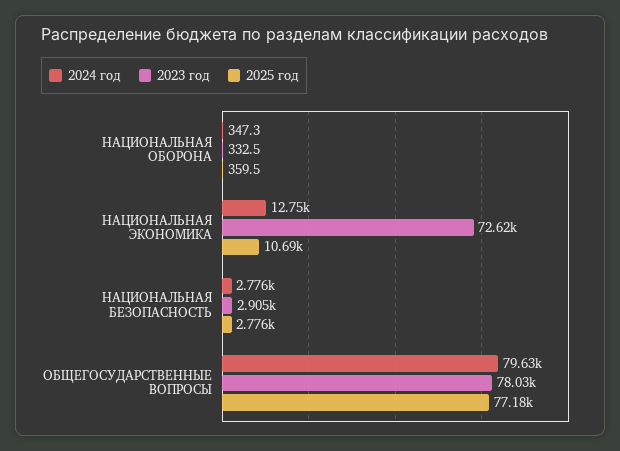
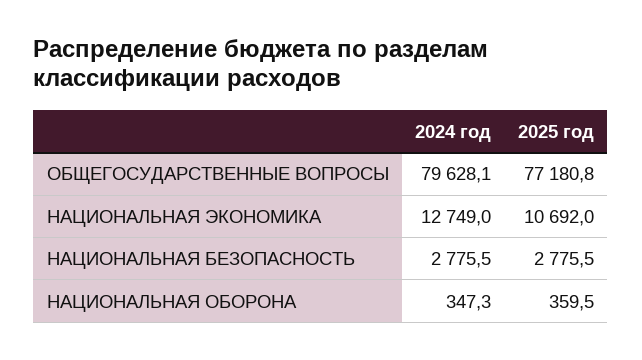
  {
    "2024 год": {
      "НАЦИОНАЛЬНАЯ ОБОРОНА": 347.3,
      "НАЦИОНАЛЬНАЯ ЭКОНОМИКА": 12749,
      "НАЦИОНАЛЬНАЯ БЕЗОПАСНОСТЬ": 2775.5,
      "ОБЩЕГОСУДАРСТВЕННЫЕ ВОПРОСЫ": 79628.1
    },
-   "2023 год": {
-     "НАЦИОНАЛЬНАЯ ОБОРОНА": 332.5,
-     "НАЦИОНАЛЬНАЯ ЭКОНОМИКА": 72620,
-     "НАЦИОНАЛЬНАЯ БЕЗОПАСНОСТЬ": 2905,
-     "ОБЩЕГОСУДАРСТВЕННЫЕ ВОПРОСЫ": 78030
-   },
    "2025 год": {
      "НАЦИОНАЛЬНАЯ ОБОРОНА": 359.5,
      "НАЦИОНАЛЬНАЯ ЭКОНОМИКА": 10692,
      "НАЦИОНАЛЬНАЯ БЕЗОПАСНОСТЬ": 2775.5,
      "ОБЩЕГОСУДАРСТВЕННЫЕ ВОПРОСЫ": 77180.8
    }
  }

